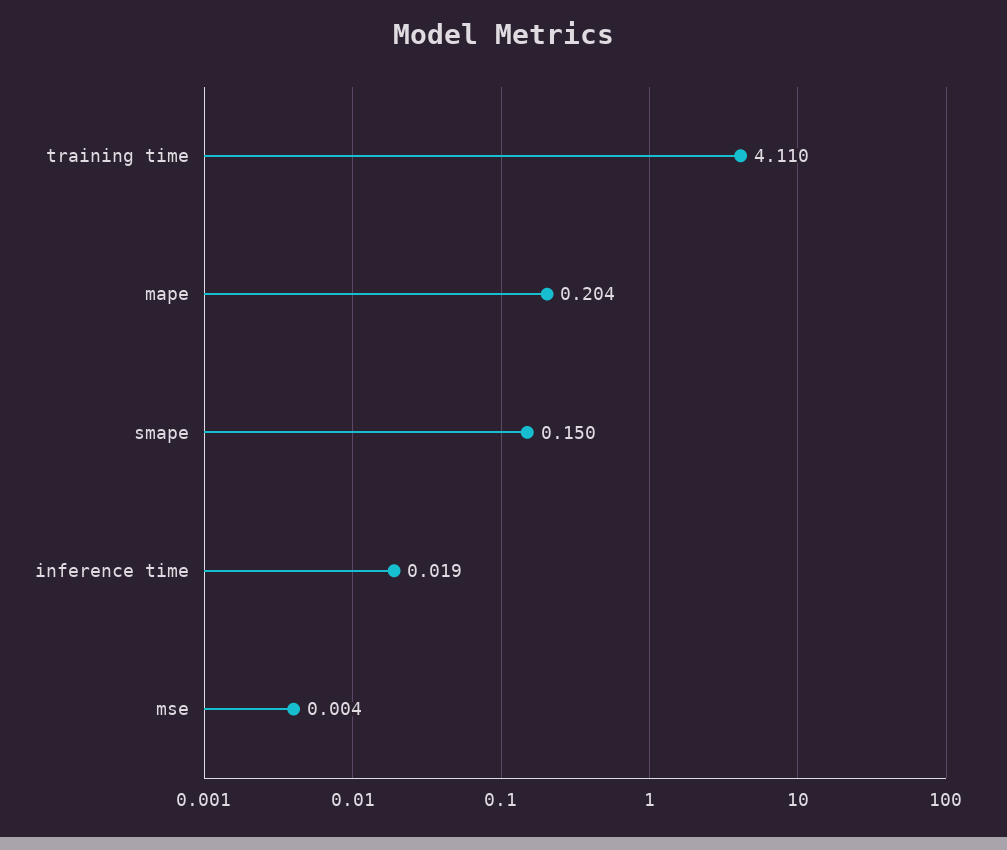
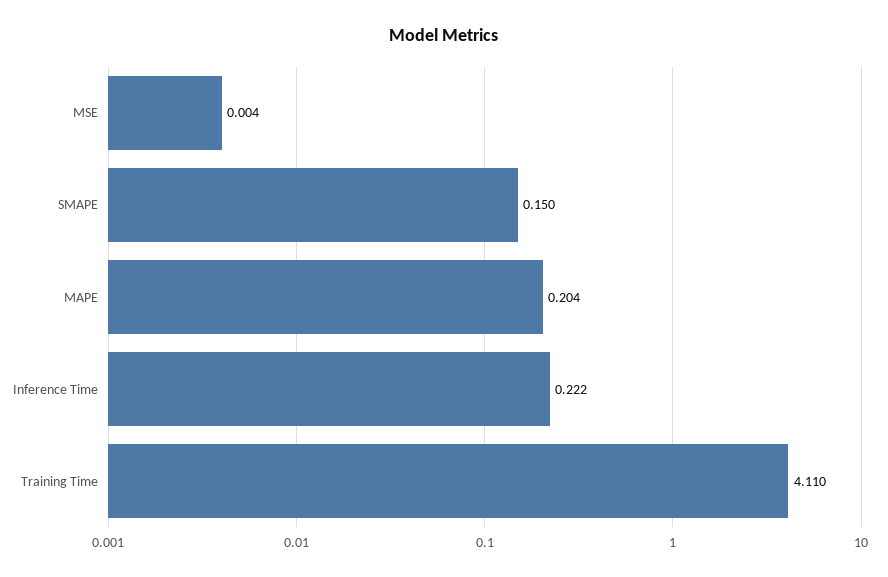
  {
    "training time": 4.11,
    "mape": 0.204,
    "smape": 0.15,
-   "inference time": 0.019,
+   "inference time": 0.222,
    "mse": 0.004
  }

